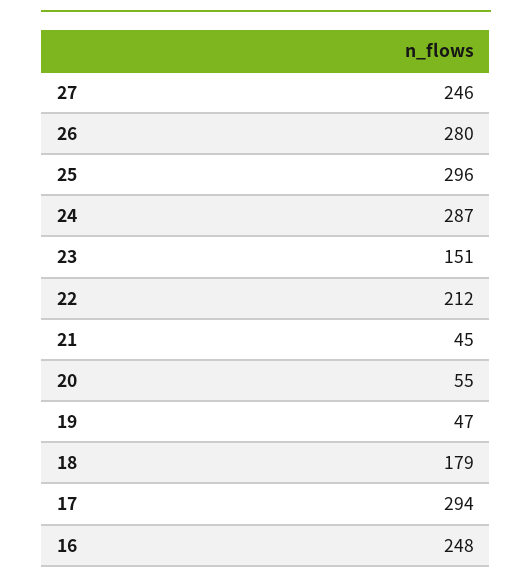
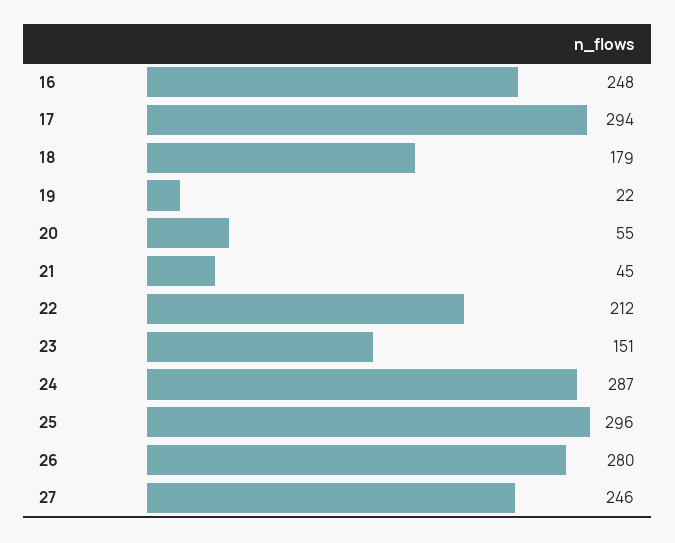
  {
    "27": 246,
    "26": 280,
    "25": 296,
    "24": 287,
    "23": 151,
    "22": 212,
    "21": 45,
    "20": 55,
-   "19": 47,
+   "19": 22,
    "18": 179,
    "17": 294,
    "16": 248
  }

